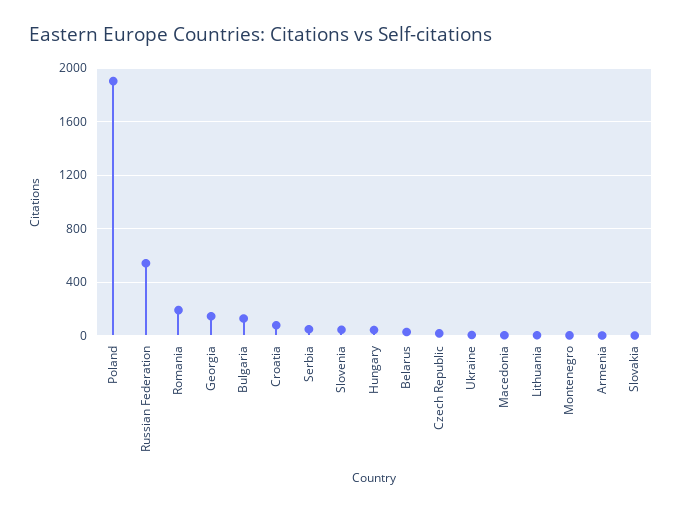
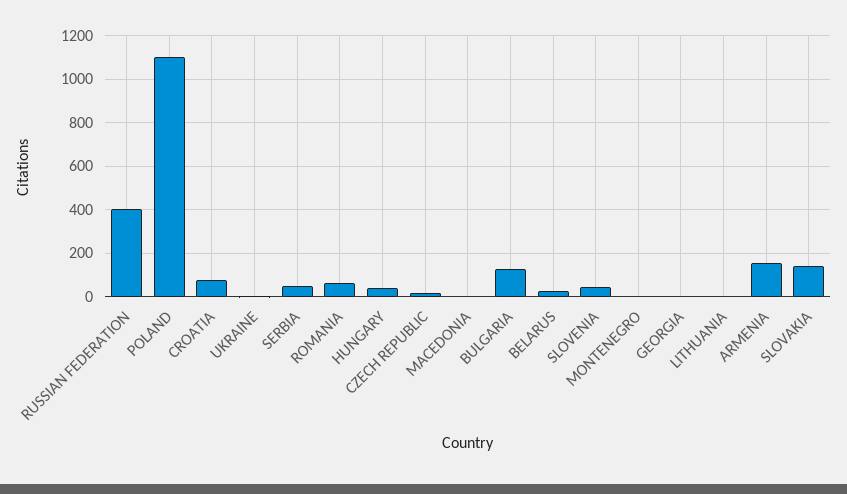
  {
-   "Poland": 1900,
+   "Poland": 1100,
-   "Russian Federation": 550,
+   "Russian Federation": 400,
-   "Romania": 200,
+   "Romania": 50,
-   "Georgia": 150,
+   "Georgia": 0,
    "Bulgaria": 150,
    "Croatia": 100,
    "Serbia": 50,
    "Slovenia": 50,
    "Hungary": 50,
    "Belarus": 50,
    "Czech Republic": 0,
    "Ukraine": 0,
    "Macedonia": 0,
    "Lithuania": 0,
    "Montenegro": 0,
-   "Armenia": 0,
+   "Armenia": 150,
-   "Slovakia": 0
+   "Slovakia": 150
  }

